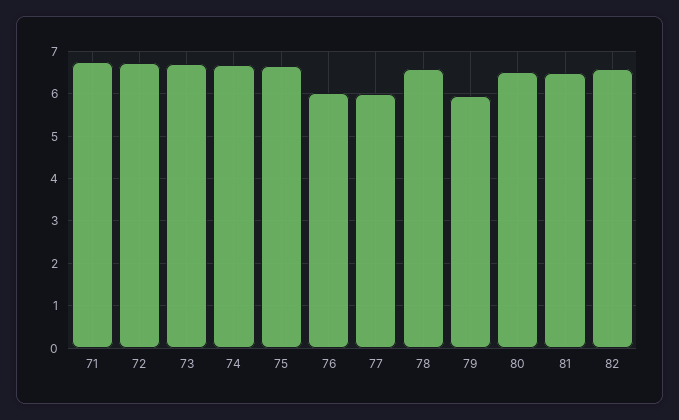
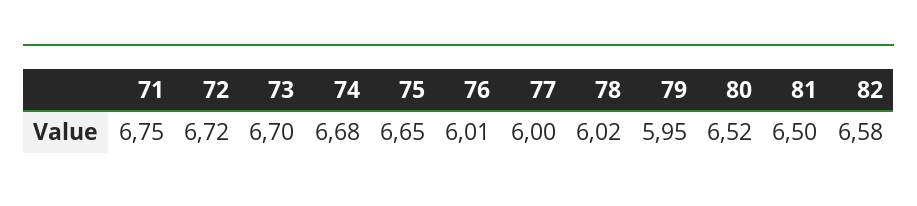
  {
    "71": 6.75,
    "72": 6.72,
    "73": 6.7,
    "74": 6.68,
    "75": 6.65,
    "76": 6.01,
    "77": 6,
-   "78": 6.6,
+   "78": 6.02,
    "79": 5.95,
    "80": 6.52,
    "81": 6.5,
    "82": 6.58
  }

